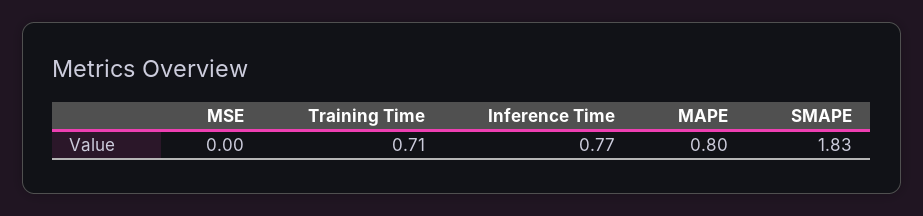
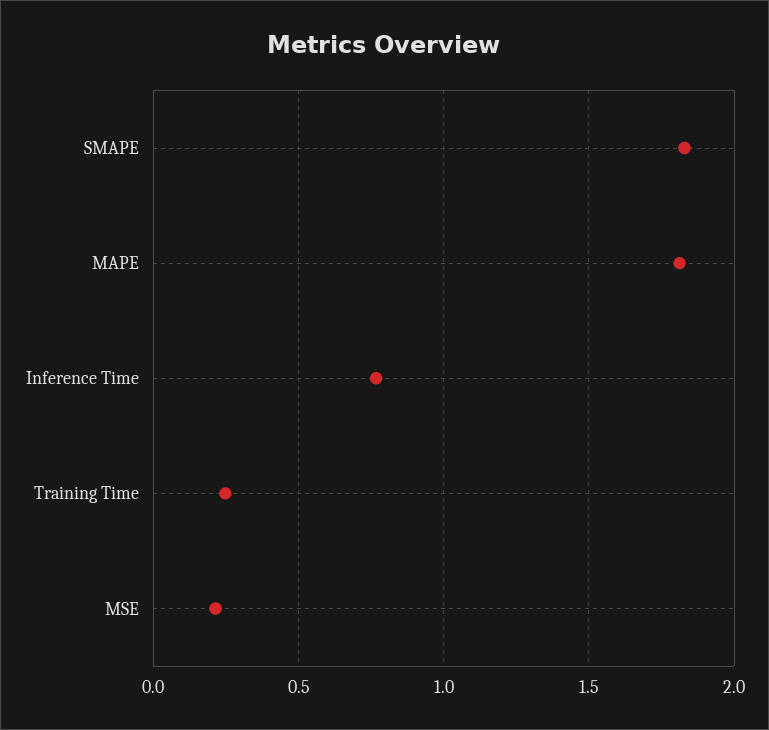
  {
-   "MSE": 0,
+   "MSE": 0.2,
-   "Training Time": 0.71,
+   "Training Time": 0.25,
    "Inference Time": 0.77,
-   "MAPE": 0.8,
+   "MAPE": 1.8,
    "SMAPE": 1.83
  }

